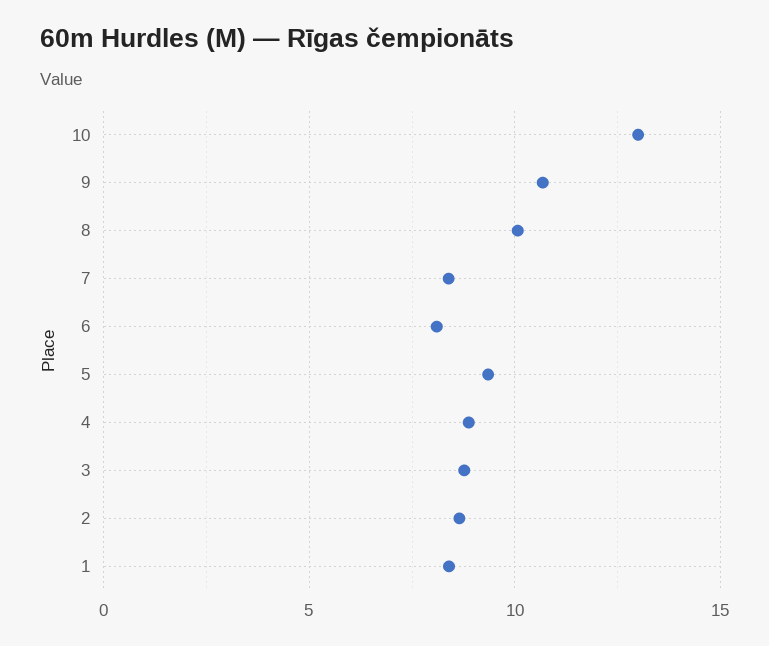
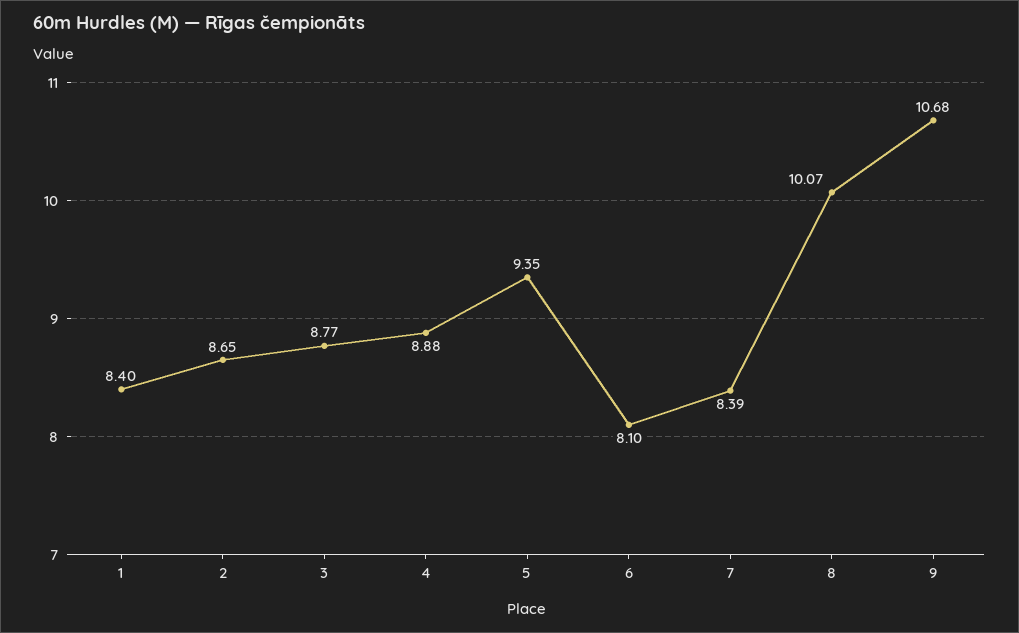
  {
-   "10": 13,
    "9": 10.68,
    "8": 10.07,
    "7": 8.39,
    "6": 8.1,
    "5": 9.35,
    "4": 8.88,
    "3": 8.77,
    "2": 8.65,
    "1": 8.4
  }

